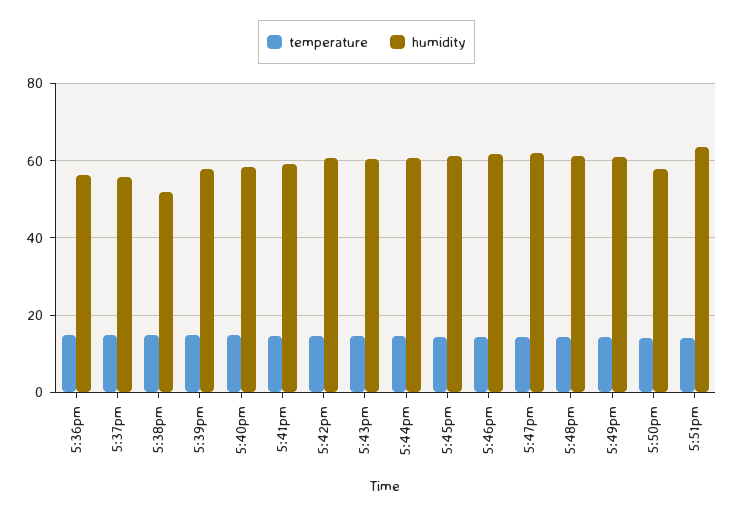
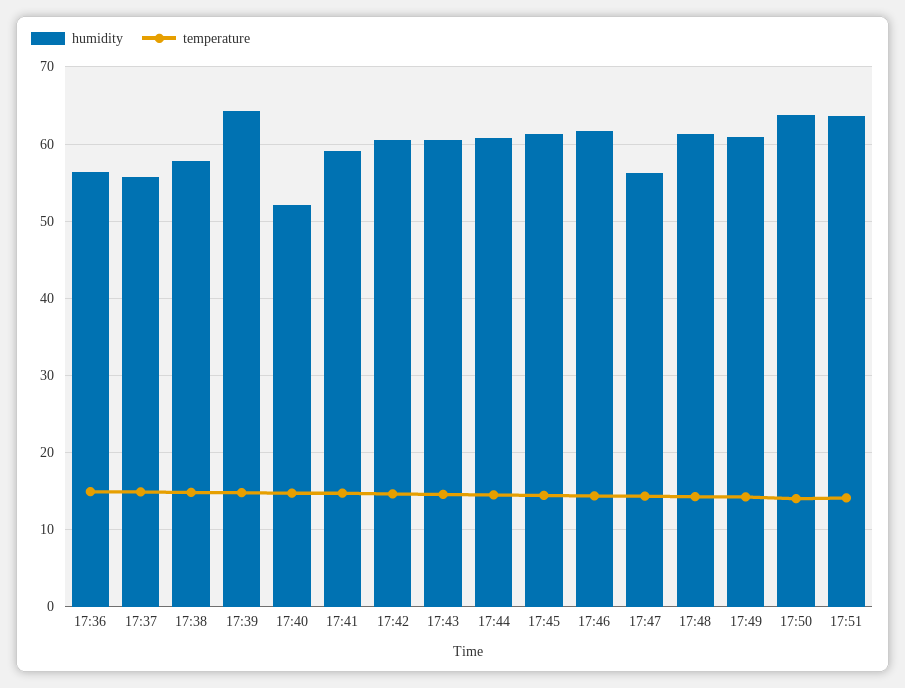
  {
    "temperature": {
      "5:36pm": 15,
      "5:37pm": 15,
      "5:38pm": 15,
      "5:39pm": 15,
      "5:40pm": 15,
      "5:41pm": 15,
      "5:42pm": 15,
      "5:43pm": 15,
      "5:44pm": 15,
      "5:45pm": 14,
      "5:46pm": 14,
      "5:47pm": 14,
      "5:48pm": 14,
      "5:49pm": 14,
      "5:50pm": 14,
      "5:51pm": 14
    },
    "humidity": {
      "5:36pm": 56,
      "5:37pm": 56,
-     "5:38pm": 52,
+     "5:38pm": 58,
-     "5:39pm": 58,
+     "5:39pm": 64,
-     "5:40pm": 58,
+     "5:40pm": 52,
      "5:41pm": 59,
      "5:42pm": 61,
      "5:43pm": 61,
      "5:44pm": 61,
      "5:45pm": 61,
      "5:46pm": 62,
-     "5:47pm": 62,
+     "5:47pm": 56,
      "5:48pm": 61,
      "5:49pm": 61,
-     "5:50pm": 58,
+     "5:50pm": 64,
      "5:51pm": 64
    }
  }

